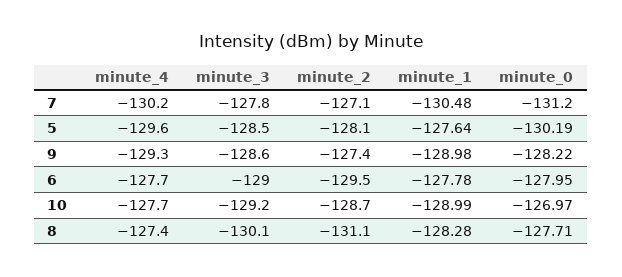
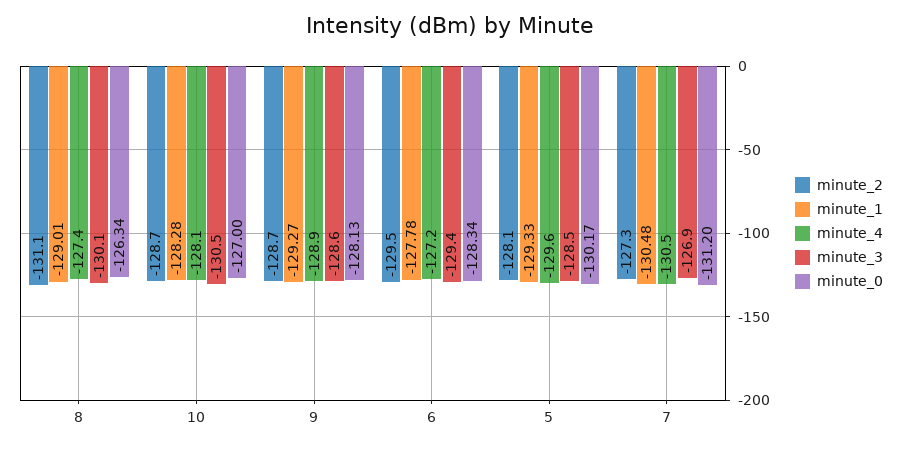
  {
    "minute_4": {
-     "7": -130.2,
+     "7": -130.5,
      "5": -129.6,
-     "9": -129.3,
+     "9": -128.9,
-     "6": -127.7,
+     "6": -127.2,
-     "10": -127.7,
+     "10": -128.1,
      "8": -127.4
    },
    "minute_3": {
-     "7": -127.8,
+     "7": -126.9,
      "5": -128.5,
      "9": -128.6,
-     "6": -129,
+     "6": -129.4,
-     "10": -129.2,
+     "10": -130.5,
      "8": -130.1
    },
    "minute_2": {
-     "7": -127.1,
+     "7": -127.3,
      "5": -128.1,
-     "9": -127.4,
+     "9": -128.7,
      "6": -129.5,
      "10": -128.7,
      "8": -131.1
    },
    "minute_1": {
      "7": -130.48,
-     "5": -127.64,
+     "5": -129.33,
-     "9": -128.98,
+     "9": -129.27,
      "6": -127.78,
-     "10": -128.99,
+     "10": -128.28,
-     "8": -128.28
+     "8": -129.01
    },
    "minute_0": {
      "7": -131.2,
-     "5": -130.19,
+     "5": -130.17,
-     "9": -128.22,
+     "9": -128.13,
-     "6": -127.95,
+     "6": -128.34,
-     "10": -126.97,
+     "10": -127,
-     "8": -127.71
+     "8": -126.34
    }
  }

